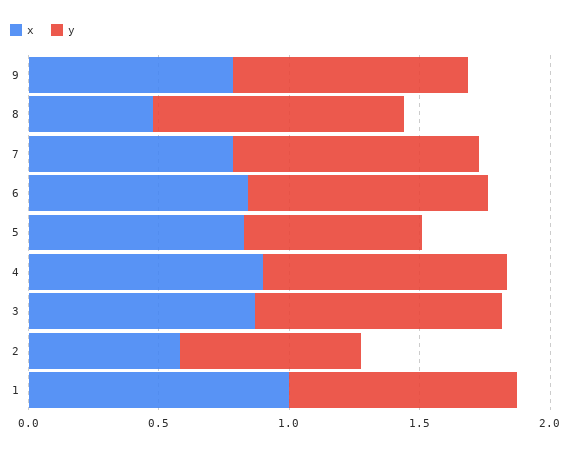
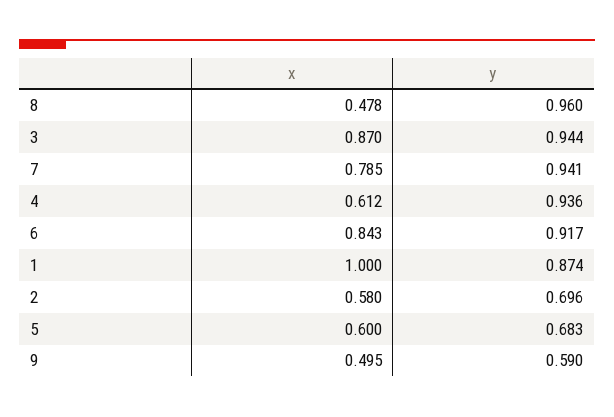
  {
    "x": {
-     "9": 0.8,
+     "9": 0.495,
      "8": 0.478,
      "7": 0.785,
      "6": 0.843,
-     "5": 0.8,
+     "5": 0.6,
-     "4": 0.9,
+     "4": 0.612,
      "3": 0.87,
      "2": 0.58,
      "1": 1
    },
    "y": {
-     "9": 0.9,
+     "9": 0.59,
      "8": 0.96,
      "7": 0.941,
      "6": 0.917,
      "5": 0.683,
      "4": 0.936,
      "3": 0.944,
      "2": 0.696,
      "1": 0.874
    }
  }

